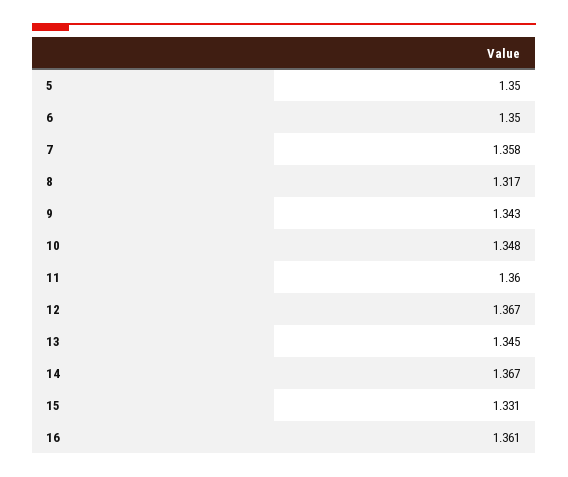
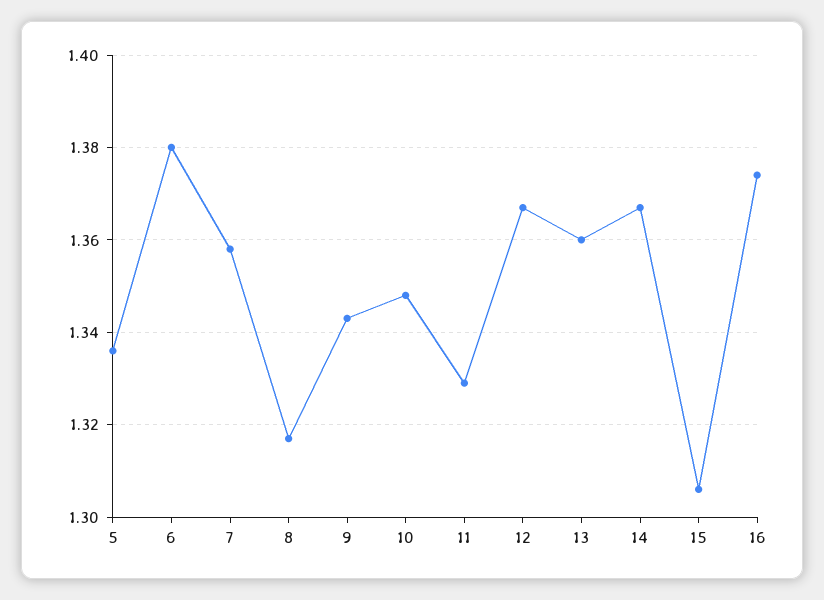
  {
-   "5": 1.35,
+   "5": 1.335,
-   "6": 1.35,
+   "6": 1.38,
    "7": 1.358,
    "8": 1.317,
    "9": 1.343,
    "10": 1.348,
-   "11": 1.36,
+   "11": 1.33,
    "12": 1.367,
-   "13": 1.345,
+   "13": 1.36,
    "14": 1.367,
-   "15": 1.331,
+   "15": 1.305,
-   "16": 1.361
+   "16": 1.375
  }

